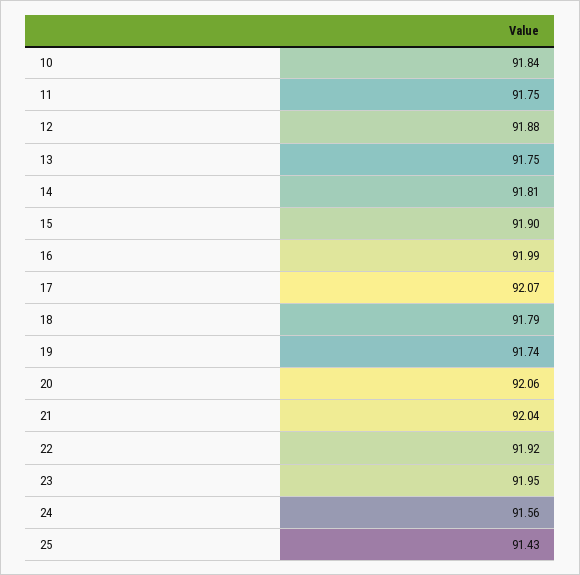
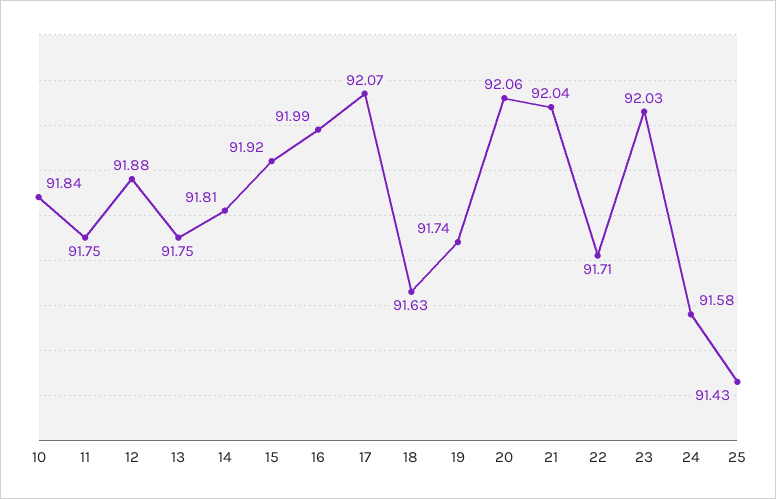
  {
    "10": 91.84,
    "11": 91.75,
    "12": 91.88,
    "13": 91.75,
    "14": 91.81,
-   "15": 91.9,
+   "15": 91.92,
    "16": 91.99,
    "17": 92.07,
-   "18": 91.79,
+   "18": 91.63,
    "19": 91.74,
    "20": 92.06,
    "21": 92.04,
-   "22": 91.92,
+   "22": 91.71,
-   "23": 91.95,
+   "23": 92.03,
-   "24": 91.56,
+   "24": 91.58,
    "25": 91.43
  }

